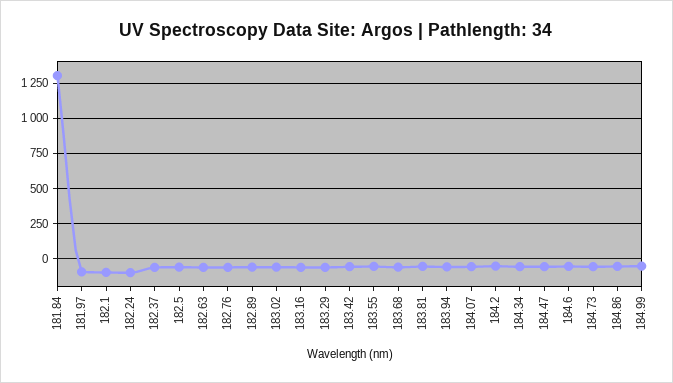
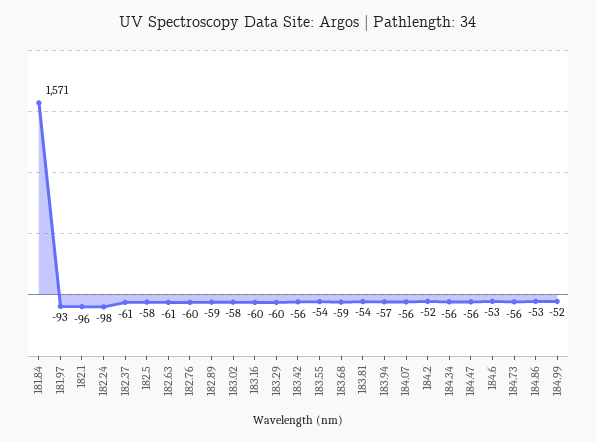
  {
-   "181.84": 1300,
+   "181.84": 1571,
    "181.97": -93,
    "182.1": -96,
    "182.24": -98,
    "182.37": -61,
    "182.5": -58,
    "182.63": -61,
    "182.76": -60,
    "182.89": -59,
    "183.02": -58,
    "183.16": -60,
    "183.29": -60,
    "183.42": -56,
    "183.55": -54,
    "183.68": -59,
    "183.81": -54,
    "183.94": -57,
    "184.07": -56,
    "184.2": -52,
    "184.34": -56,
    "184.47": -56,
    "184.6": -53,
    "184.73": -56,
    "184.86": -53,
    "184.99": -52
  }

